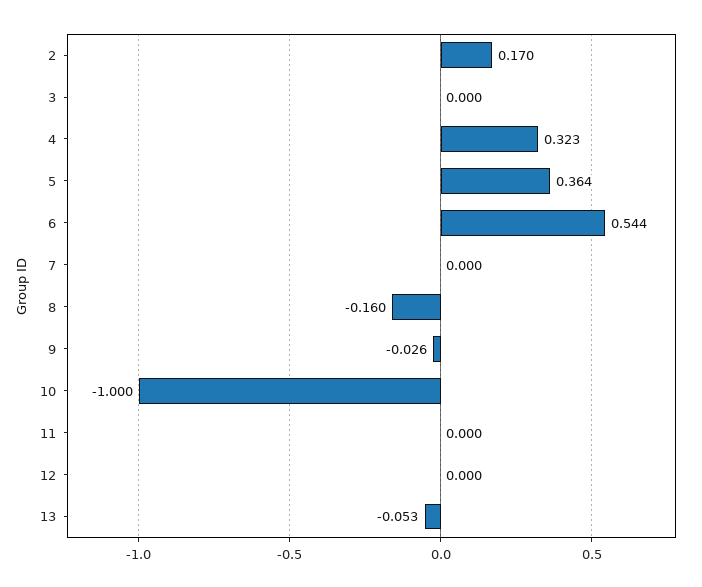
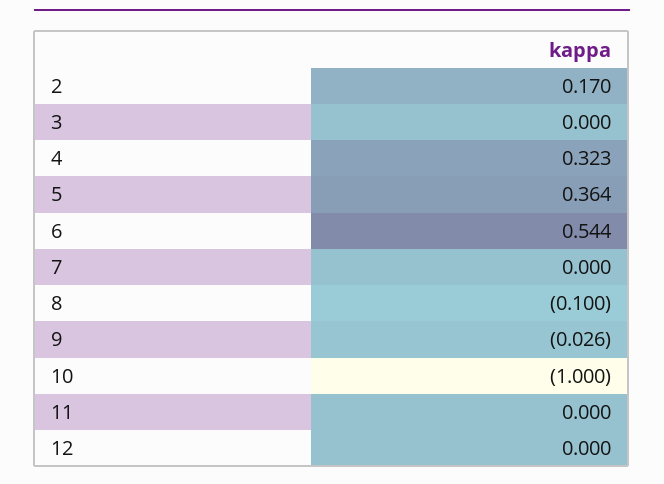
  {
    "2": 0.17,
    "3": 0,
    "4": 0.323,
    "5": 0.364,
    "6": 0.544,
    "7": 0,
-   "8": -0.16,
+   "8": -0.1,
    "9": -0.026,
    "10": -1,
    "11": 0,
-   "12": 0,
+   "12": 0
-   "13": -0.053
  }

